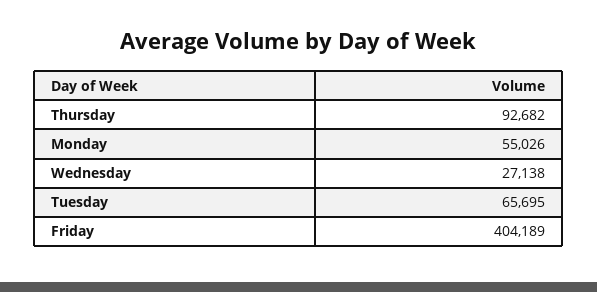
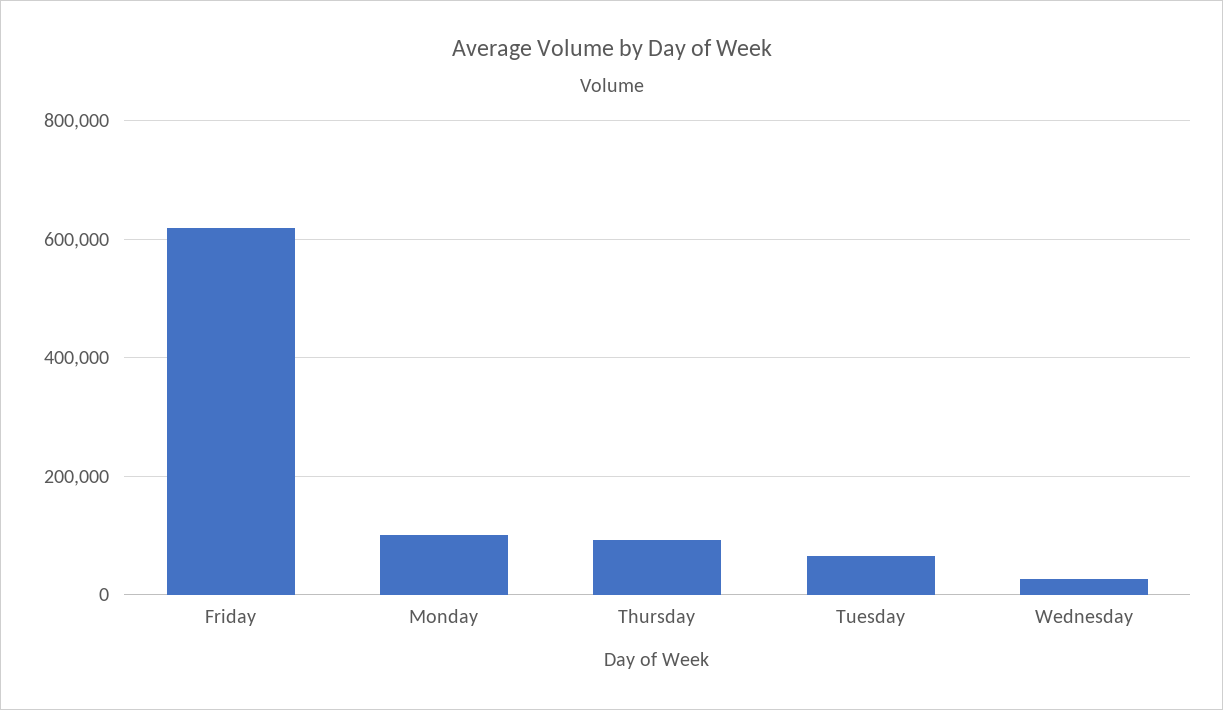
  {
    "Thursday": 92682,
-   "Monday": 55026,
+   "Monday": 100000,
    "Wednesday": 27138,
    "Tuesday": 65695,
-   "Friday": 404189
+   "Friday": 620000
  }

